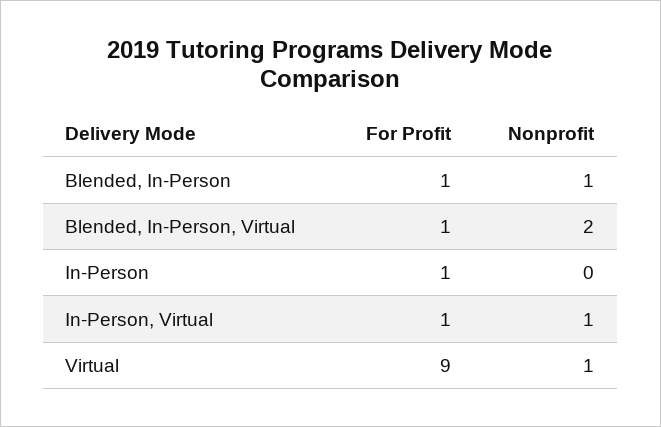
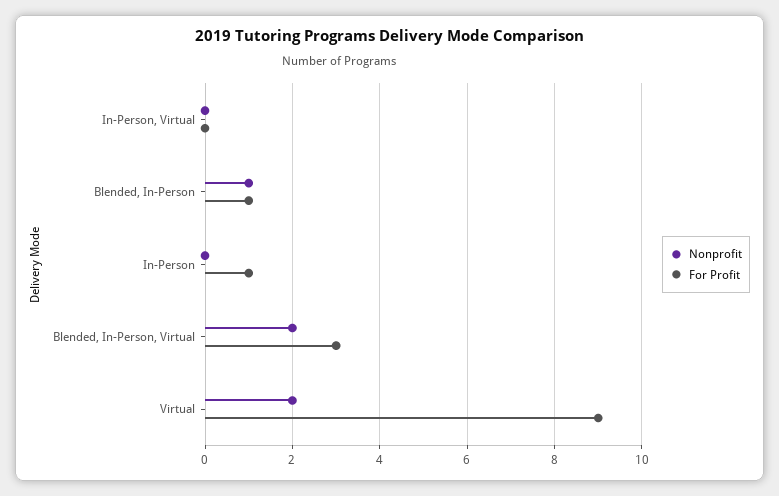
  {
    "For Profit": {
      "Blended, In-Person": 1,
-     "Blended, In-Person, Virtual": 1,
+     "Blended, In-Person, Virtual": 3,
      "In-Person": 1,
-     "In-Person, Virtual": 1,
+     "In-Person, Virtual": 0,
      "Virtual": 9
    },
    "Nonprofit": {
      "Blended, In-Person": 1,
      "Blended, In-Person, Virtual": 2,
      "In-Person": 0,
-     "In-Person, Virtual": 1,
+     "In-Person, Virtual": 0,
-     "Virtual": 1
+     "Virtual": 2
    }
  }

